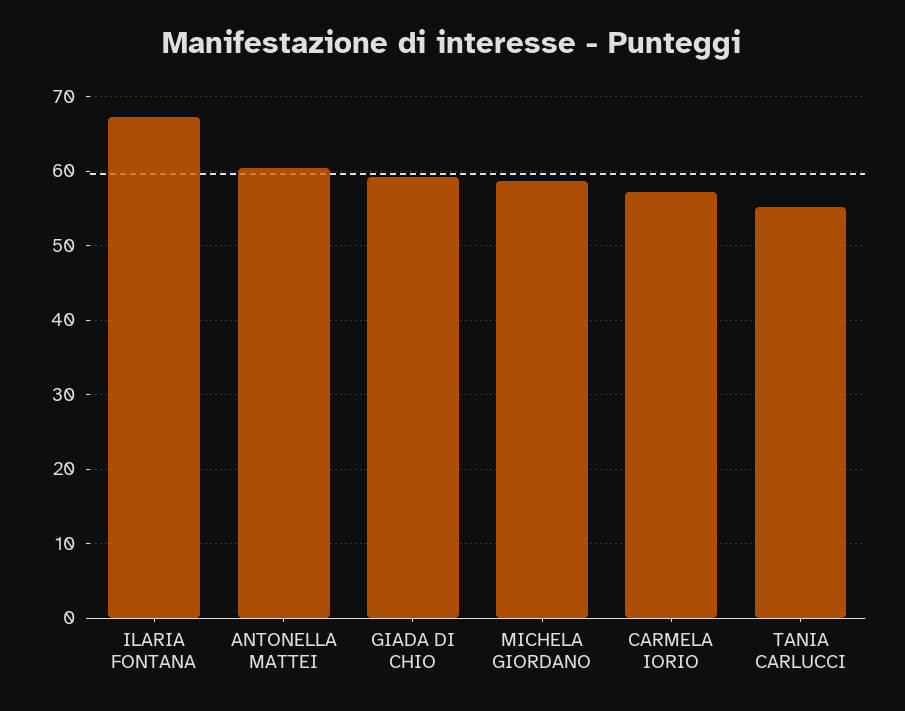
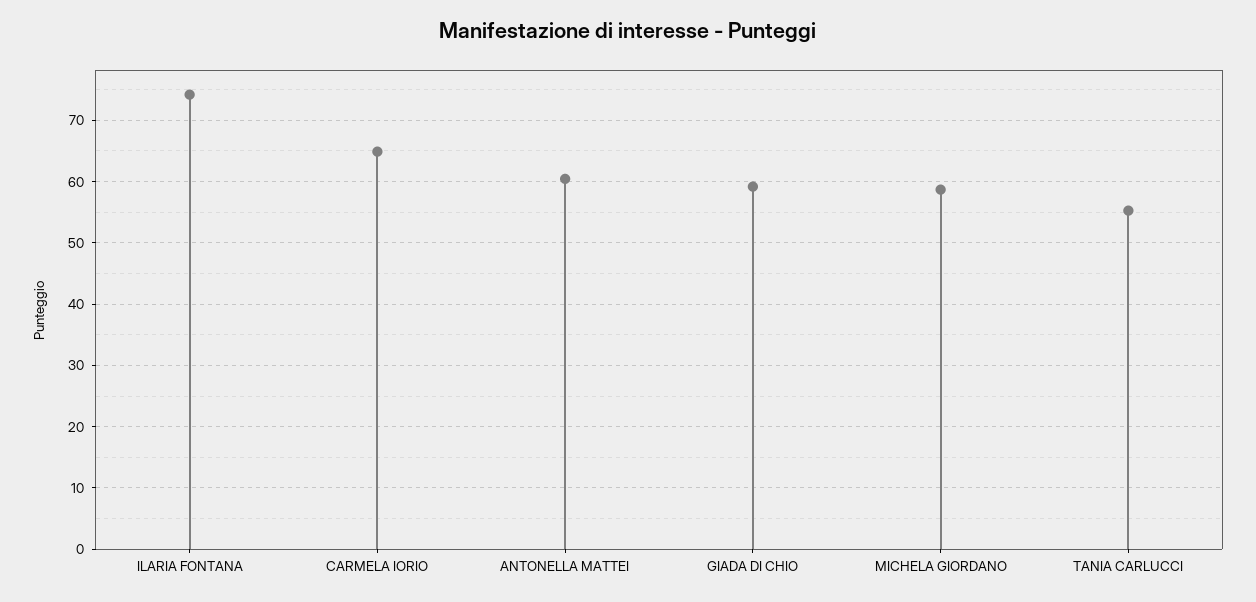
  {
-   "ILARIA FONTANA": 67,
+   "ILARIA FONTANA": 74,
    "ANTONELLA MATTEI": 60,
    "GIADA DI CHIO": 59,
    "MICHELA GIORDANO": 59,
-   "CARMELA IORIO": 57,
+   "CARMELA IORIO": 65,
    "TANIA CARLUCCI": 55
  }

